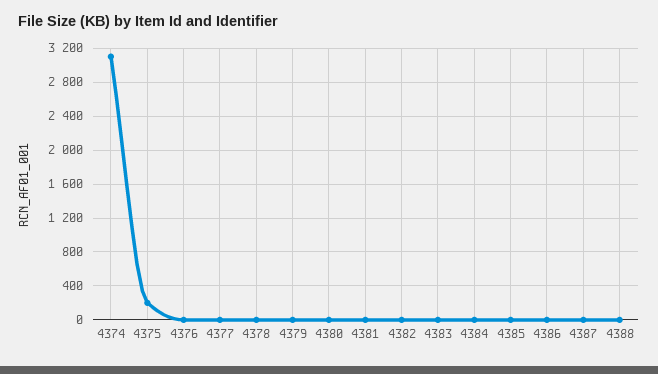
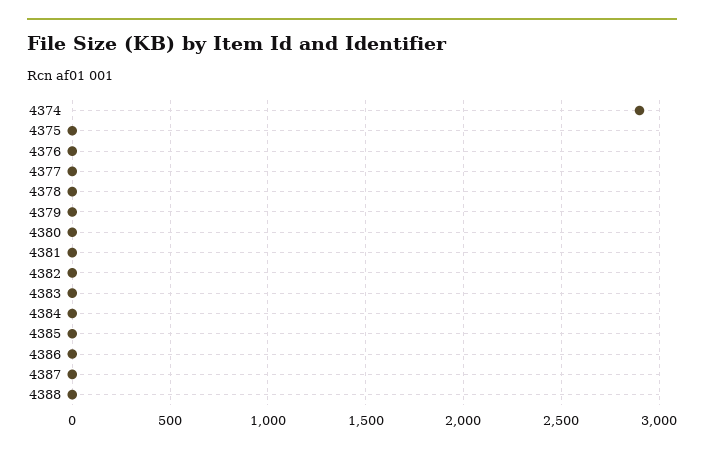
  {
-   "4374": 3100,
+   "4374": 2900,
-   "4375": 200,
+   "4375": 0,
    "4376": 0,
    "4377": 0,
    "4378": 0,
    "4379": 0,
    "4380": 0,
    "4381": 0,
    "4382": 0,
    "4383": 0,
    "4384": 0,
    "4385": 0,
    "4386": 0,
    "4387": 0,
    "4388": 0
  }

